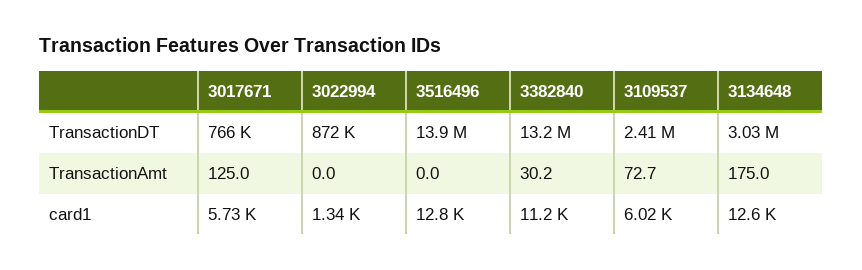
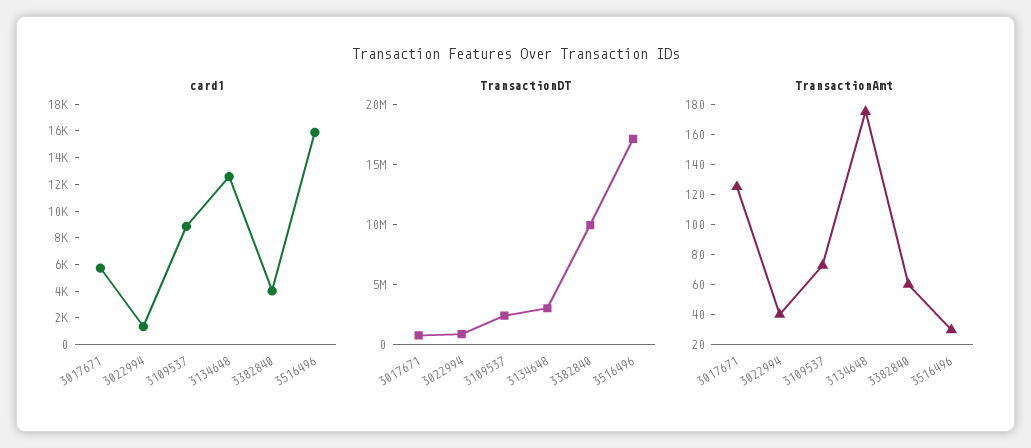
  {
    "TransactionDT": {
      "3017671": 766000,
      "3022994": 872000,
-     "3516496": 13900000,
+     "3516496": 17000000,
-     "3382840": 13200000,
+     "3382840": 10000000,
      "3109537": 2410000,
      "3134648": 3030000
    },
    "TransactionAmt": {
      "3017671": 125,
-     "3022994": 0,
+     "3022994": 40,
-     "3516496": 0,
+     "3516496": 30,
-     "3382840": 30.2,
+     "3382840": 60,
      "3109537": 72.7,
      "3134648": 175
    },
    "card1": {
      "3017671": 5730,
      "3022994": 1340,
-     "3516496": 12800,
+     "3516496": 16000,
-     "3382840": 11200,
+     "3382840": 4000,
-     "3109537": 6020,
+     "3109537": 9000,
      "3134648": 12600
    }
  }

